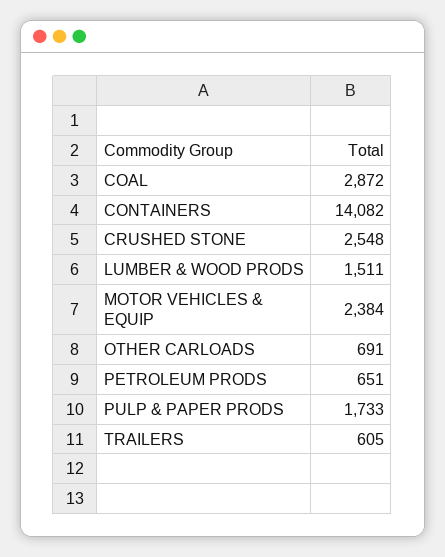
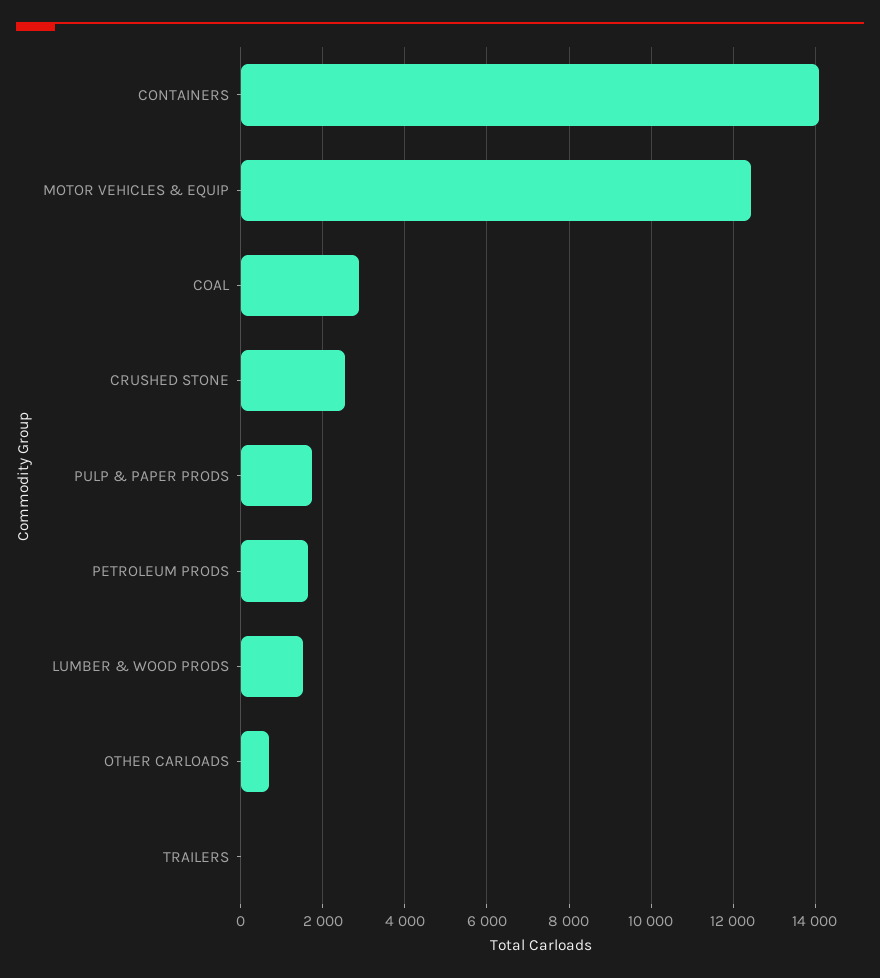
  {
    "COAL": 2872,
    "CONTAINERS": 14082,
    "CRUSHED STONE": 2548,
    "LUMBER & WOOD PRODS": 1511,
-   "MOTOR VEHICLES & EQUIP": 2384,
+   "MOTOR VEHICLES & EQUIP": 12400,
    "OTHER CARLOADS": 691,
-   "PETROLEUM PRODS": 651,
+   "PETROLEUM PRODS": 1600,
    "PULP & PAPER PRODS": 1733,
-   "TRAILERS": 605
+   "TRAILERS": 0
  }

